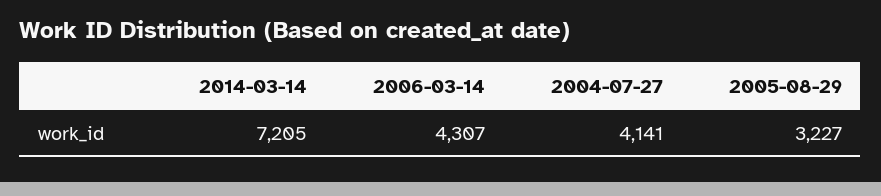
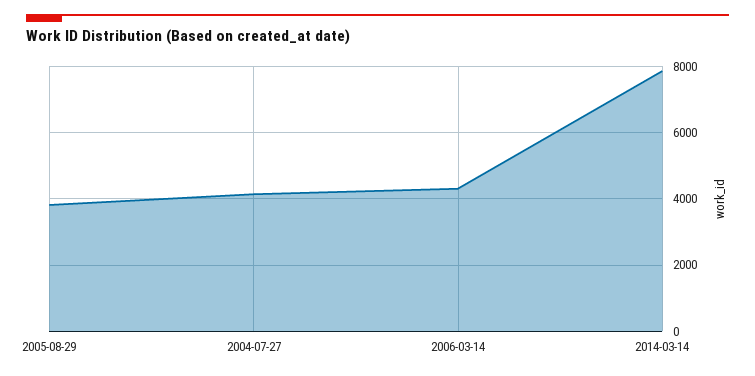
  {
-   "2014-03-14": 7205,
+   "2014-03-14": 7800,
    "2006-03-14": 4307,
    "2004-07-27": 4141,
-   "2005-08-29": 3227
+   "2005-08-29": 3800
  }

